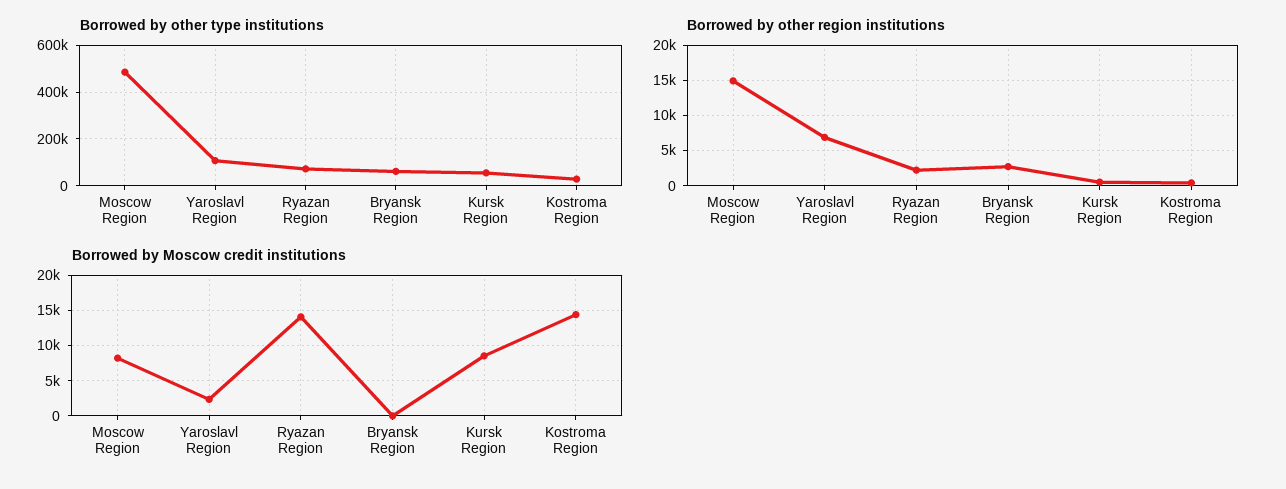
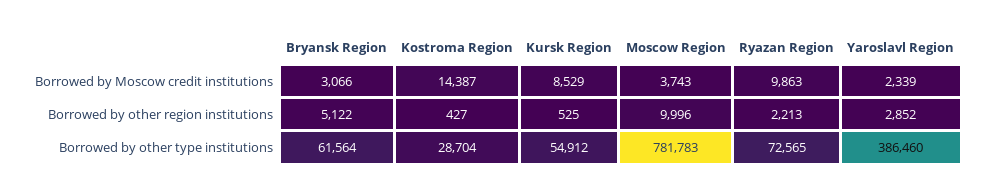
  {
    "Borrowed by other type institutions": {
-     "Moscow Region": 500000,
+     "Moscow Region": 781783,
-     "Yaroslavl Region": 100000,
+     "Yaroslavl Region": 386460,
      "Ryazan Region": 72565,
      "Bryansk Region": 61564,
      "Kursk Region": 54912,
      "Kostroma Region": 28704
    },
    "Borrowed by other region institutions": {
-     "Moscow Region": 15000,
+     "Moscow Region": 9996,
-     "Yaroslavl Region": 7000,
+     "Yaroslavl Region": 2852,
      "Ryazan Region": 2213,
-     "Bryansk Region": 3000,
+     "Bryansk Region": 5122,
      "Kursk Region": 525,
      "Kostroma Region": 427
    },
    "Borrowed by Moscow credit institutions": {
-     "Moscow Region": 8000,
+     "Moscow Region": 3743,
      "Yaroslavl Region": 2339,
-     "Ryazan Region": 14000,
+     "Ryazan Region": 9863,
-     "Bryansk Region": 0,
+     "Bryansk Region": 3066,
      "Kursk Region": 8529,
      "Kostroma Region": 14387
    }
  }

